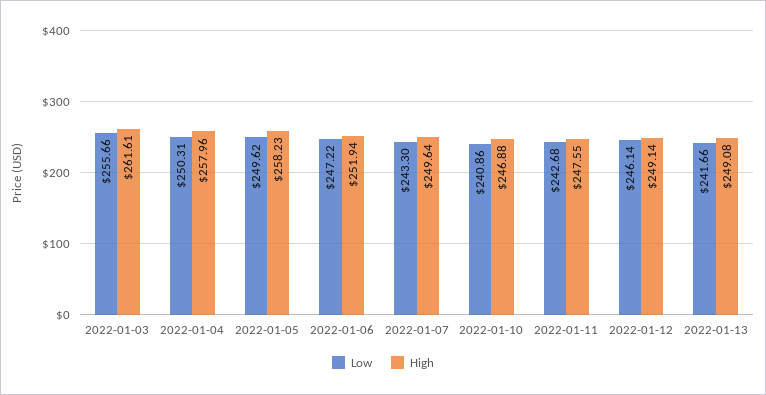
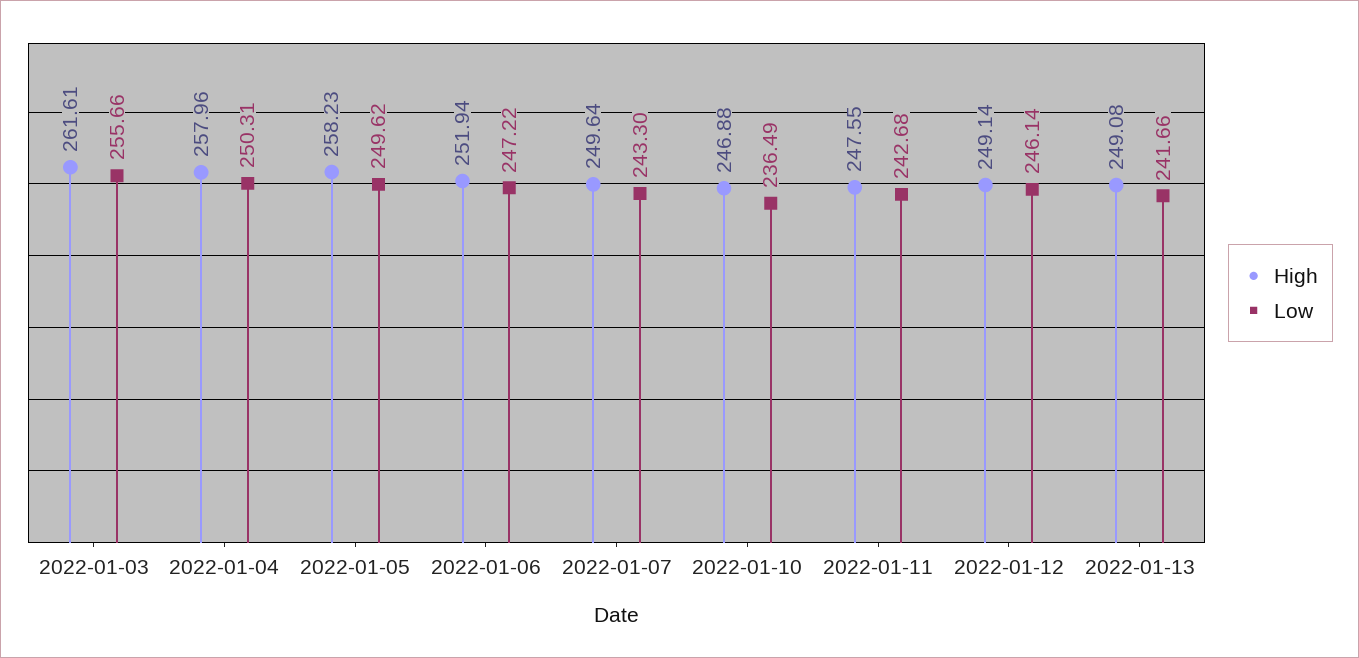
  {
    "Low": {
      "2022-01-03": 255.66,
      "2022-01-04": 250.31,
      "2022-01-05": 249.62,
      "2022-01-06": 247.22,
      "2022-01-07": 243.3,
-     "2022-01-10": 240.86,
+     "2022-01-10": 236.49,
      "2022-01-11": 242.68,
      "2022-01-12": 246.14,
      "2022-01-13": 241.66
    },
    "High": {
      "2022-01-03": 261.61,
      "2022-01-04": 257.96,
      "2022-01-05": 258.23,
      "2022-01-06": 251.94,
      "2022-01-07": 249.64,
      "2022-01-10": 246.88,
      "2022-01-11": 247.55,
      "2022-01-12": 249.14,
      "2022-01-13": 249.08
    }
  }

